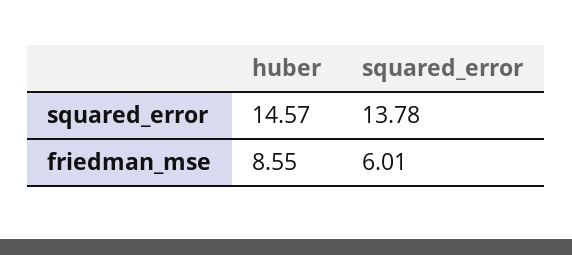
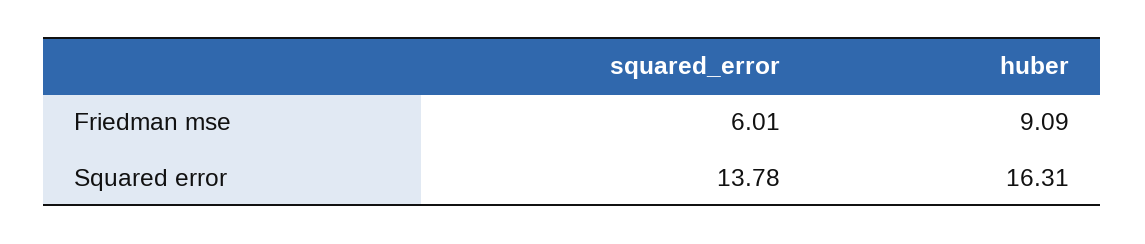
  {
    "huber": {
-     "squared_error": 14.57,
+     "squared_error": 16.31,
-     "friedman_mse": 8.55
+     "friedman_mse": 9.09
    },
    "squared_error": {
      "squared_error": 13.78,
      "friedman_mse": 6.01
    }
  }

